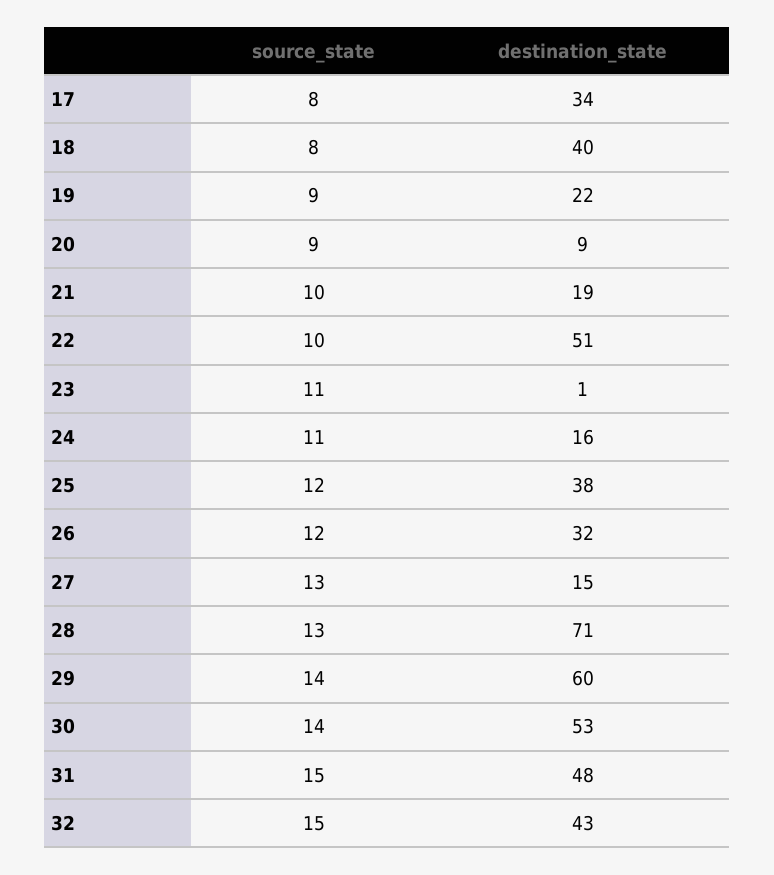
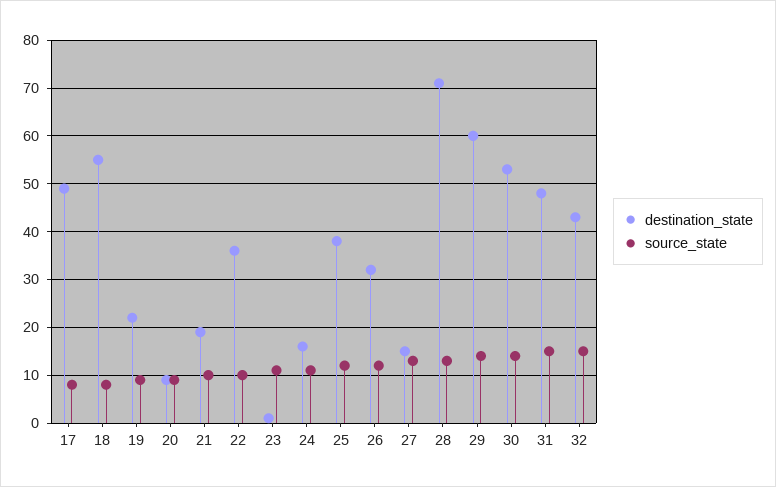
  {
    "source_state": {
      "17": 8,
      "18": 8,
      "19": 9,
      "20": 9,
      "21": 10,
      "22": 10,
      "23": 11,
      "24": 11,
      "25": 12,
      "26": 12,
      "27": 13,
      "28": 13,
      "29": 14,
      "30": 14,
      "31": 15,
      "32": 15
    },
    "destination_state": {
-     "17": 34,
+     "17": 50,
-     "18": 40,
+     "18": 55,
      "19": 22,
      "20": 9,
      "21": 19,
-     "22": 51,
+     "22": 35,
      "23": 1,
      "24": 16,
      "25": 38,
      "26": 32,
      "27": 15,
      "28": 71,
      "29": 60,
      "30": 53,
      "31": 48,
      "32": 43
    }
  }

